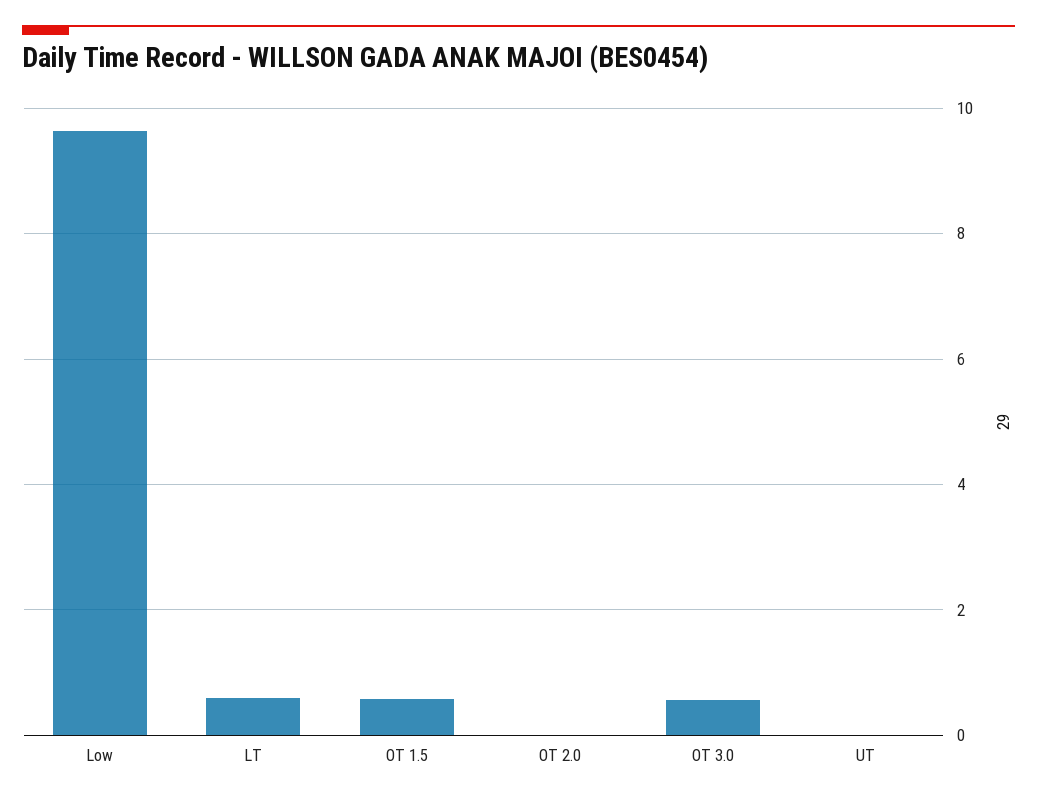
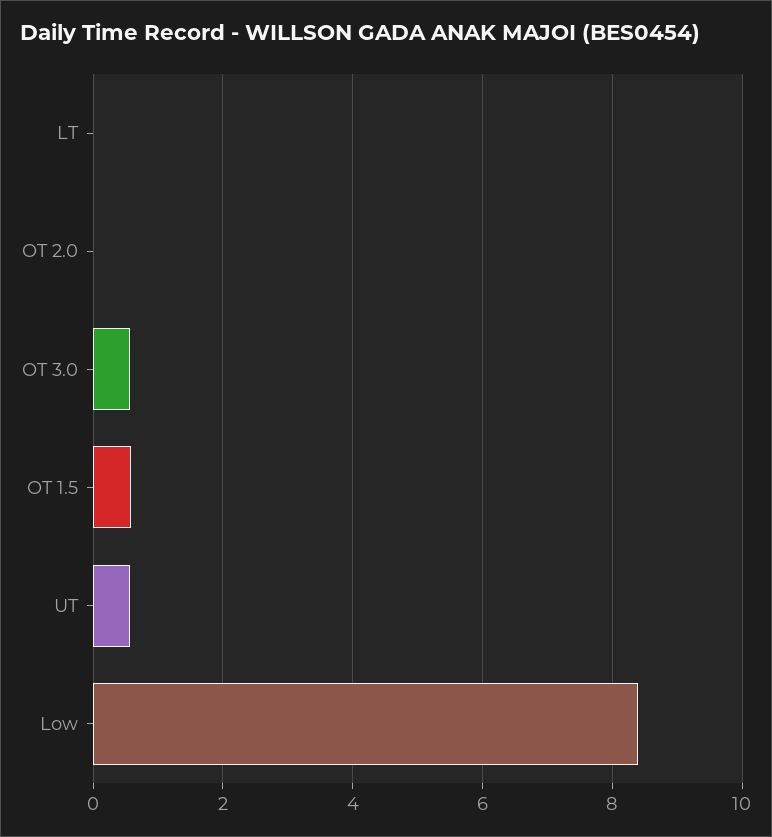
  {
-   "Low": 9.6,
+   "Low": 8.4,
-   "LT": 0.6,
+   "LT": 0,
    "OT 1.5": 0.6,
    "OT 2.0": 0,
    "OT 3.0": 0.6,
-   "UT": 0
+   "UT": 0.6
  }

